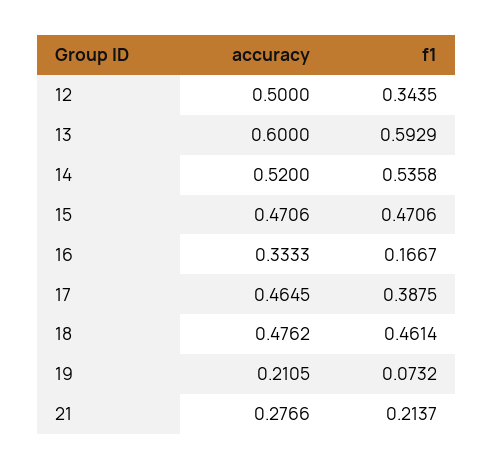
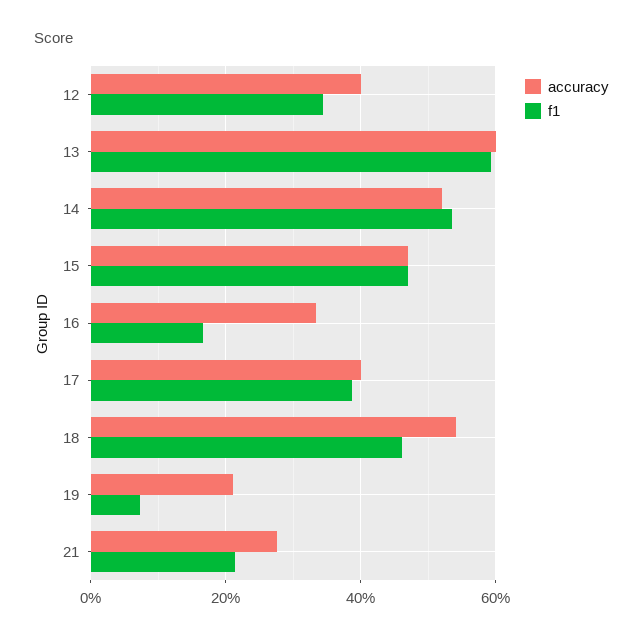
  {
    "accuracy": {
-     "12": 0.5,
+     "12": 0.4,
      "13": 0.6,
      "14": 0.52,
      "15": 0.4706,
      "16": 0.3333,
-     "17": 0.4645,
+     "17": 0.4,
-     "18": 0.4762,
+     "18": 0.54,
      "19": 0.2105,
      "21": 0.2766
    },
    "f1": {
      "12": 0.3435,
      "13": 0.5929,
      "14": 0.5358,
      "15": 0.4706,
      "16": 0.1667,
      "17": 0.3875,
      "18": 0.4614,
      "19": 0.0732,
      "21": 0.2137
    }
  }

